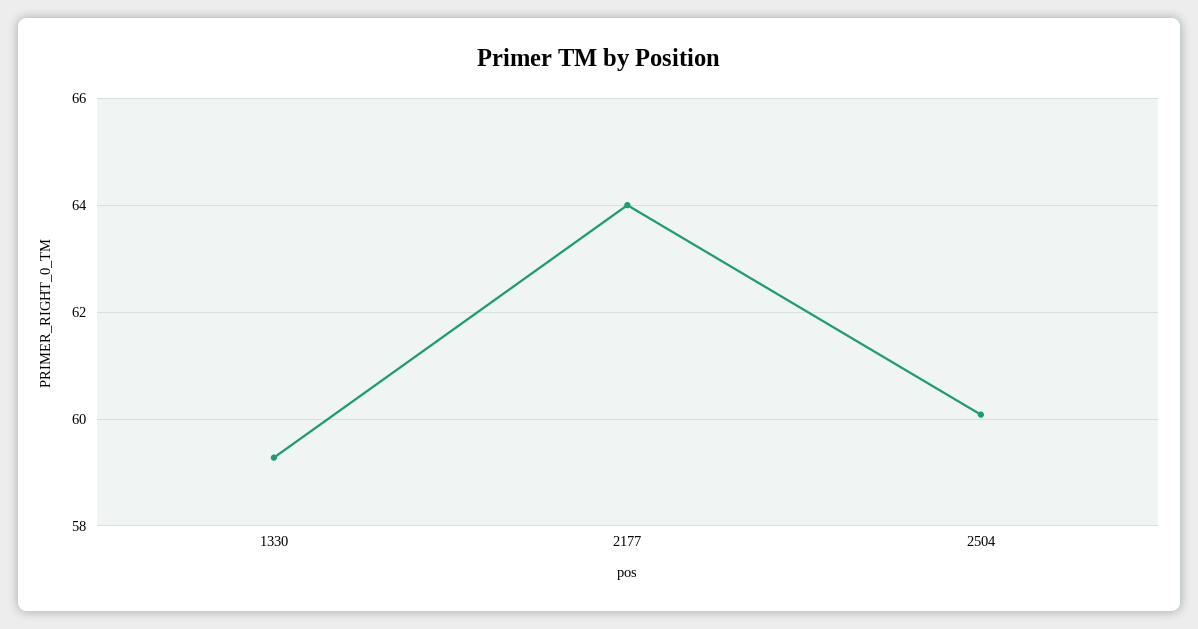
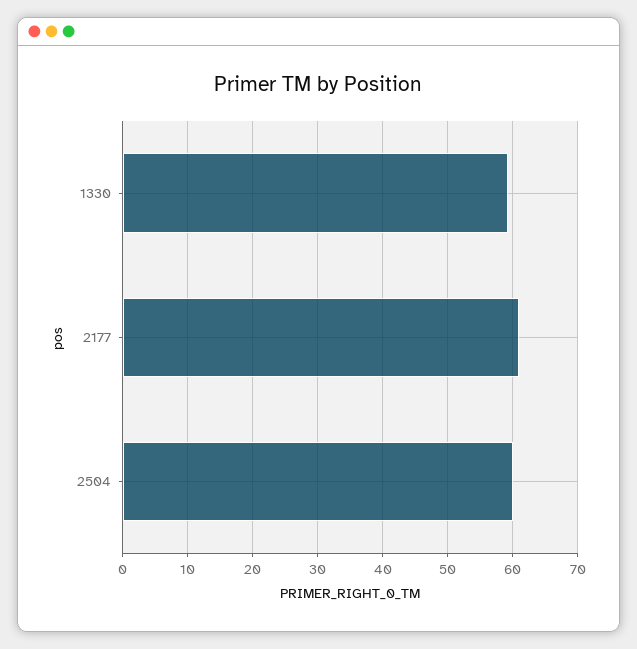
  {
    "1330": 59.2,
-   "2177": 64,
+   "2177": 61,
    "2504": 60
  }

